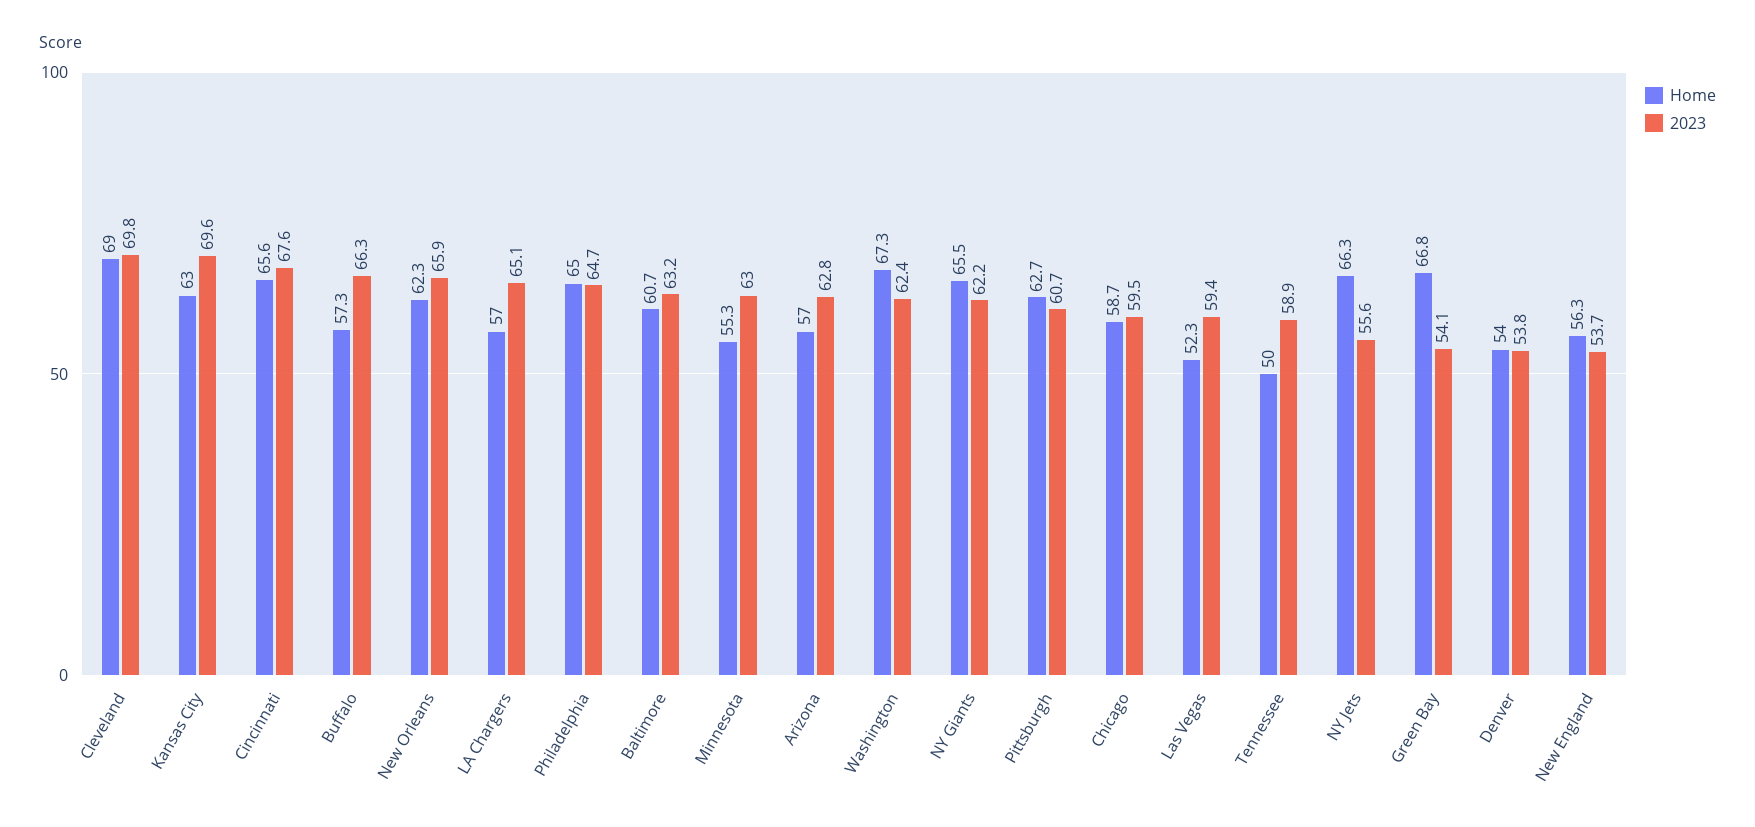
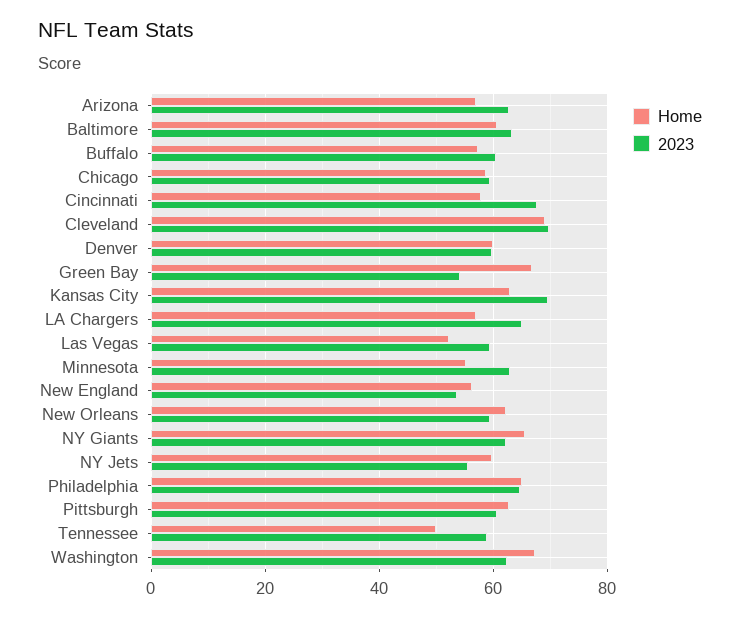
  {
    "Home": {
      "Cleveland": 69,
      "Kansas City": 63,
-     "Cincinnati": 65.6,
+     "Cincinnati": 58,
      "Buffalo": 57.3,
      "New Orleans": 62.3,
      "LA Chargers": 57,
      "Philadelphia": 65,
      "Baltimore": 60.7,
      "Minnesota": 55.3,
      "Arizona": 57,
      "Washington": 67.3,
      "NY Giants": 65.5,
      "Pittsburgh": 62.7,
      "Chicago": 58.7,
      "Las Vegas": 52.3,
      "Tennessee": 50,
-     "NY Jets": 66.3,
+     "NY Jets": 60,
      "Green Bay": 66.8,
-     "Denver": 54,
+     "Denver": 60,
      "New England": 56.3
    },
    "2023": {
      "Cleveland": 69.8,
      "Kansas City": 69.6,
      "Cincinnati": 67.6,
-     "Buffalo": 66.3,
+     "Buffalo": 60,
-     "New Orleans": 65.9,
+     "New Orleans": 60,
      "LA Chargers": 65.1,
      "Philadelphia": 64.7,
      "Baltimore": 63.2,
      "Minnesota": 63,
      "Arizona": 62.8,
      "Washington": 62.4,
      "NY Giants": 62.2,
      "Pittsburgh": 60.7,
      "Chicago": 59.5,
      "Las Vegas": 59.4,
      "Tennessee": 58.9,
      "NY Jets": 55.6,
      "Green Bay": 54.1,
-     "Denver": 53.8,
+     "Denver": 60,
      "New England": 53.7
    }
  }

